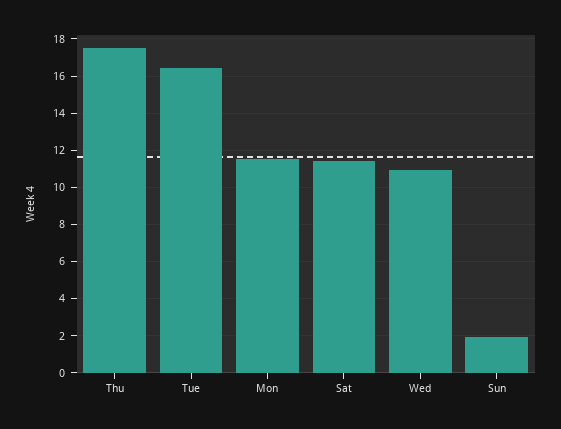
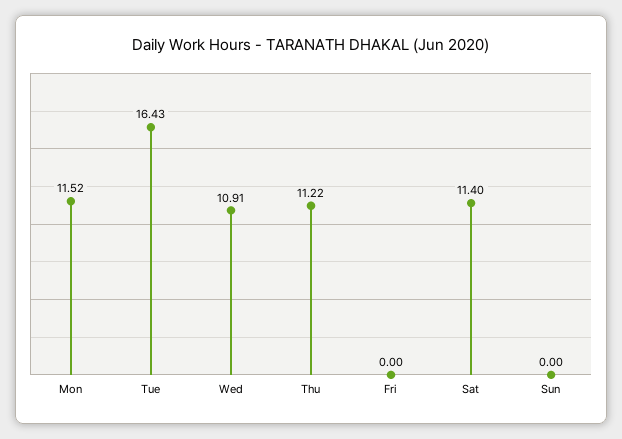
  {
-   "Thu": 17.5,
+   "Thu": 11.22,
    "Tue": 16.43,
    "Mon": 11.52,
    "Sat": 11.4,
    "Wed": 10.91,
-   "Sun": 2
+   "Sun": 0,
+   "Fri": 0
  }

